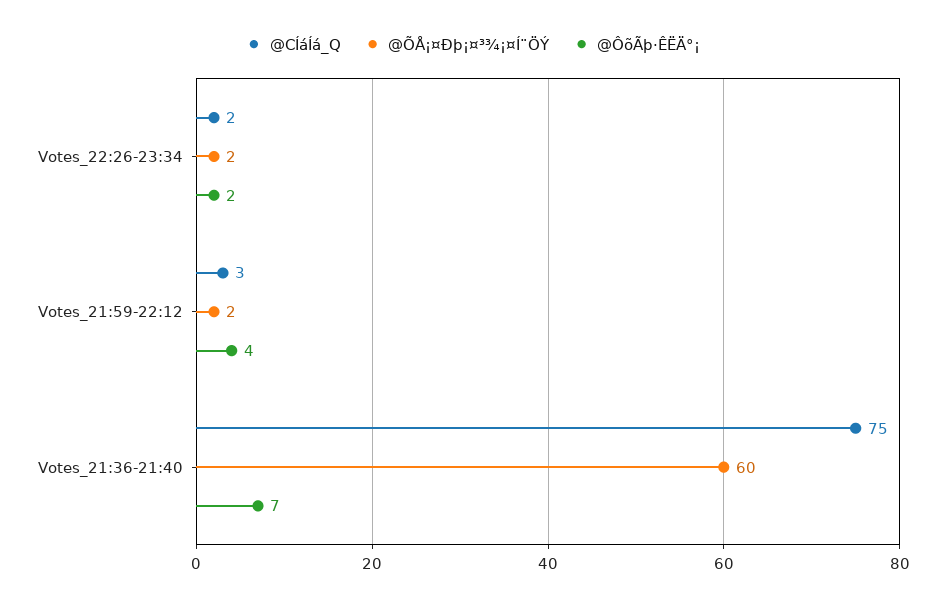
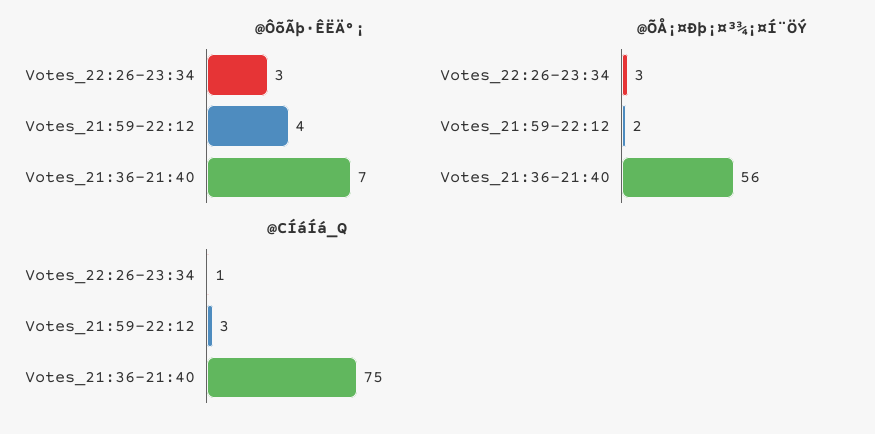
  {
    "@CÍáÍá_Q": {
-     "Votes_22:26-23:34": 2,
+     "Votes_22:26-23:34": 1,
      "Votes_21:59-22:12": 3,
      "Votes_21:36-21:40": 75
    },
    "@ÕÅ¡¤Ðþ¡¤³¾¡¤Í¨ÖÝ": {
-     "Votes_22:26-23:34": 2,
+     "Votes_22:26-23:34": 3,
      "Votes_21:59-22:12": 2,
-     "Votes_21:36-21:40": 60
+     "Votes_21:36-21:40": 56
    },
    "@ÔõÃþ·ÊËÄ°¡": {
-     "Votes_22:26-23:34": 2,
+     "Votes_22:26-23:34": 3,
      "Votes_21:59-22:12": 4,
      "Votes_21:36-21:40": 7
    }
  }

